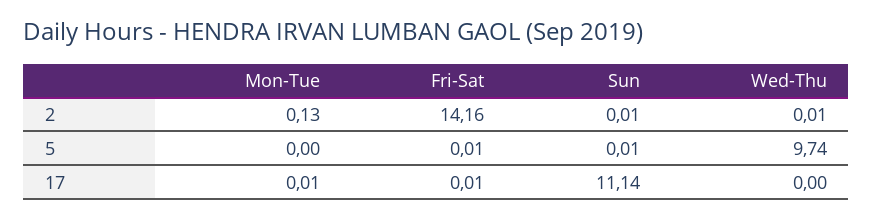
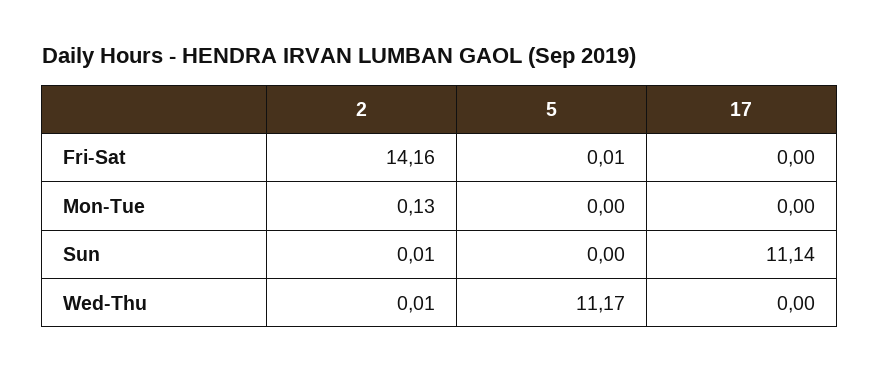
  {
    "Mon-Tue": {
      "2": 0.13,
      "5": 0,
-     "17": 0.01
+     "17": 0
    },
    "Fri-Sat": {
      "2": 14.16,
      "5": 0.01,
-     "17": 0.01
+     "17": 0
    },
    "Sun": {
      "2": 0.01,
-     "5": 0.01,
+     "5": 0,
      "17": 11.14
    },
    "Wed-Thu": {
      "2": 0.01,
-     "5": 9.74,
+     "5": 11.17,
      "17": 0
    }
  }

